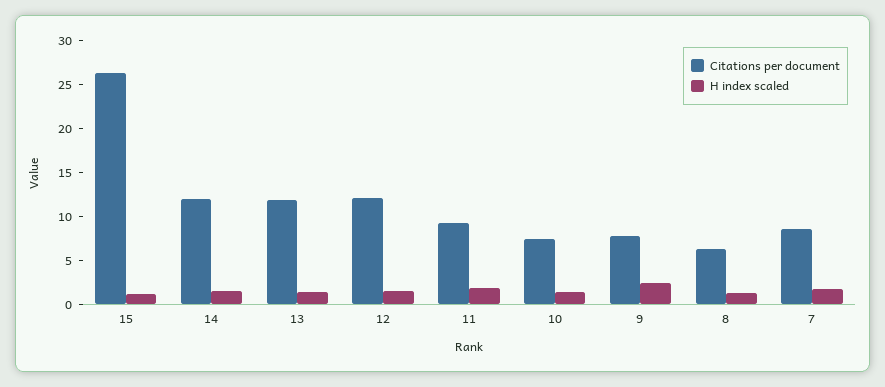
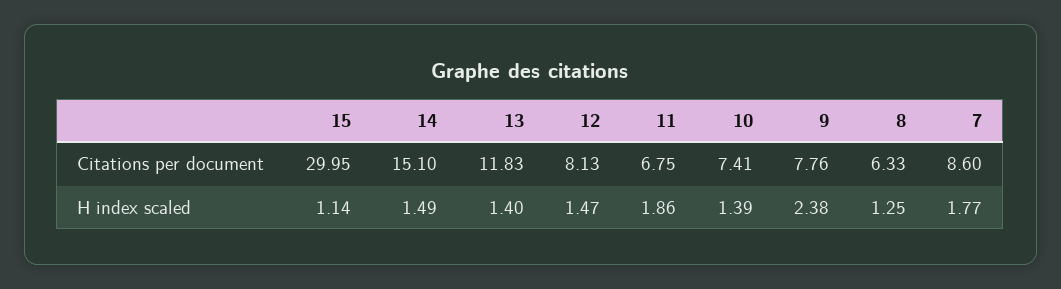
  {
    "Citations per document": {
-     "15": 26,
+     "15": 29.95,
-     "14": 12,
+     "14": 15.1,
      "13": 11.83,
-     "12": 12,
+     "12": 8.13,
-     "11": 9,
+     "11": 6.75,
      "10": 7.41,
      "9": 7.76,
      "8": 6.33,
      "7": 8.6
    },
    "H index scaled": {
      "15": 1.14,
      "14": 1.49,
      "13": 1.4,
      "12": 1.47,
      "11": 1.86,
      "10": 1.39,
      "9": 2.38,
      "8": 1.25,
      "7": 1.77
    }
  }

